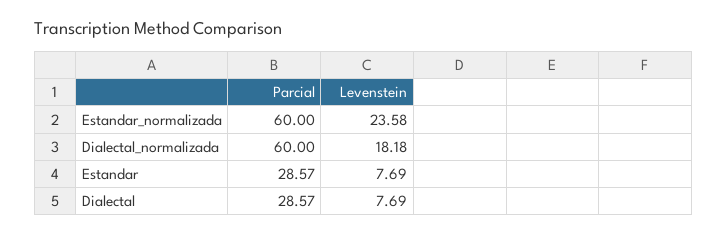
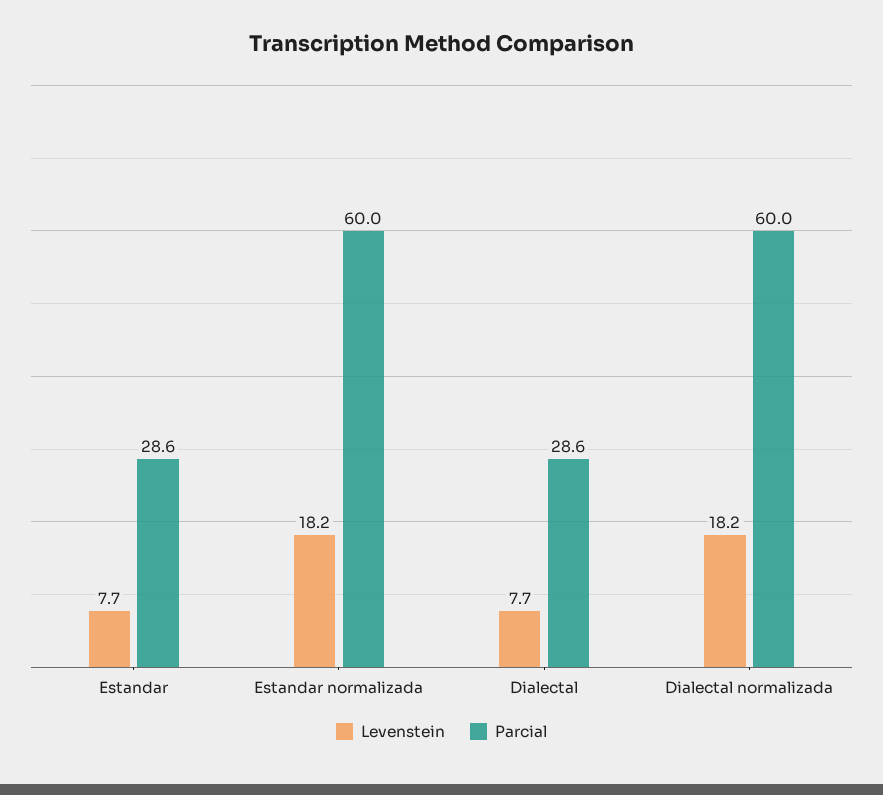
  {
    "Parcial": {
      "Estandar_normalizada": 60,
      "Dialectal_normalizada": 60,
      "Estandar": 28.57,
      "Dialectal": 28.57
    },
    "Levenstein": {
-     "Estandar_normalizada": 23.58,
+     "Estandar_normalizada": 18.2,
      "Dialectal_normalizada": 18.18,
      "Estandar": 7.69,
      "Dialectal": 7.69
    }
  }

